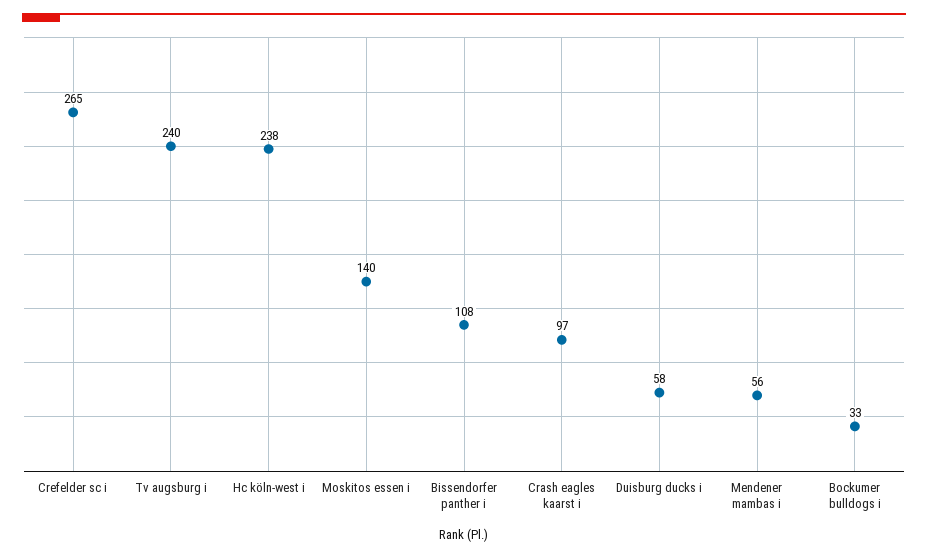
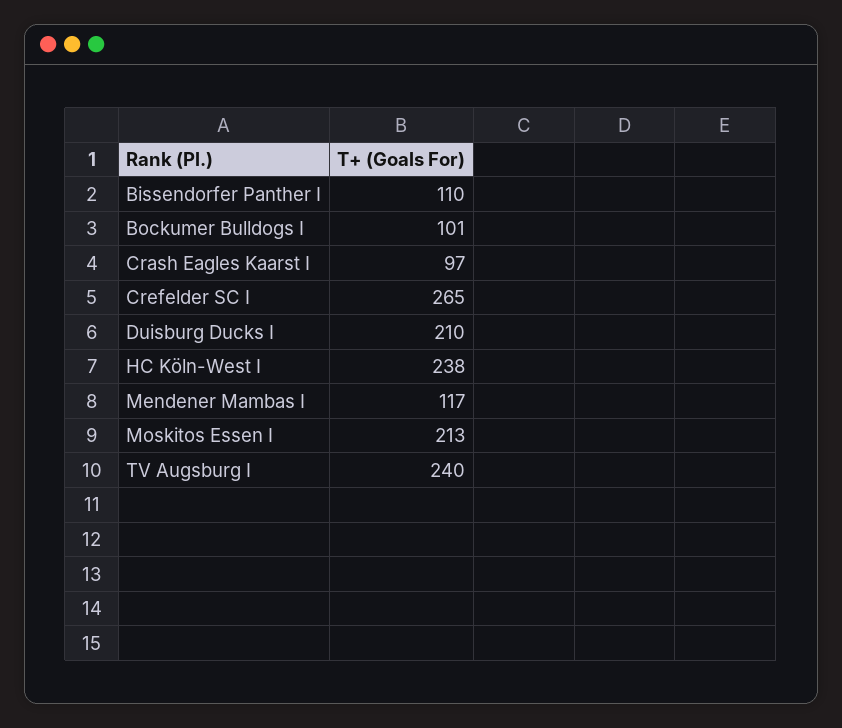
  {
    "Crefelder sc i": 265,
    "Tv augsburg i": 240,
    "Hc köln-west i": 238,
-   "Moskitos essen i": 140,
+   "Moskitos essen i": 213,
-   "Bissendorfer panther i": 108,
+   "Bissendorfer panther i": 110,
    "Crash eagles kaarst i": 97,
-   "Duisburg ducks i": 58,
+   "Duisburg ducks i": 210,
-   "Mendener mambas i": 56,
+   "Mendener mambas i": 117,
-   "Bockumer bulldogs i": 33
+   "Bockumer bulldogs i": 101
  }

